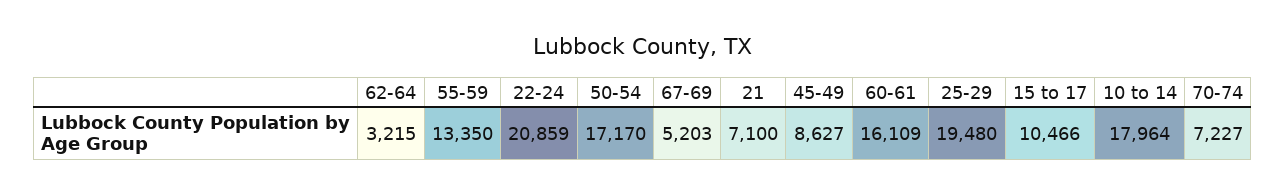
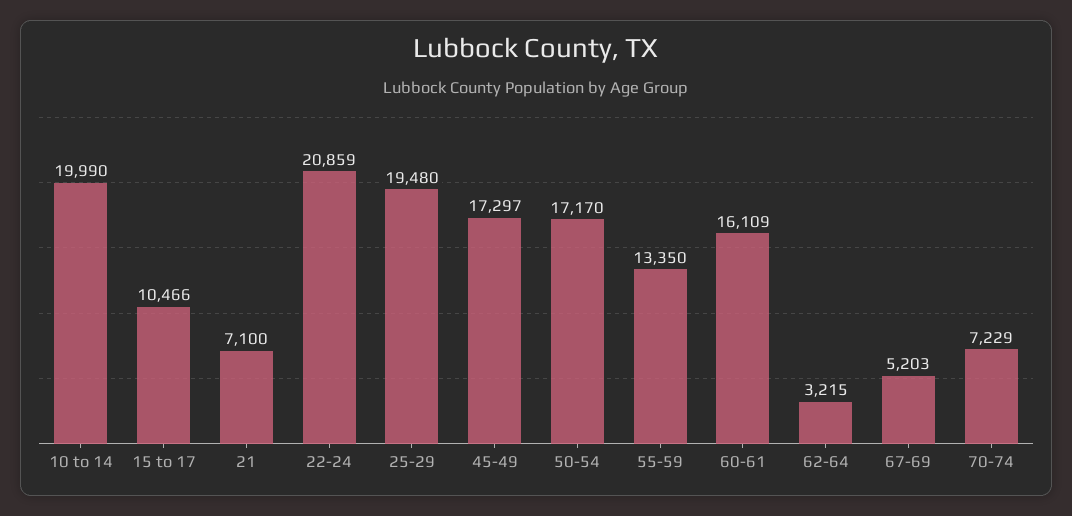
  {
    "62-64": 3215,
    "55-59": 13350,
    "22-24": 20859,
    "50-54": 17170,
    "67-69": 5203,
    "21": 7100,
-   "45-49": 8627,
+   "45-49": 17297,
    "60-61": 16109,
    "25-29": 19480,
    "15 to 17": 10466,
-   "10 to 14": 17964,
+   "10 to 14": 19990,
-   "70-74": 7227
+   "70-74": 7229
  }

